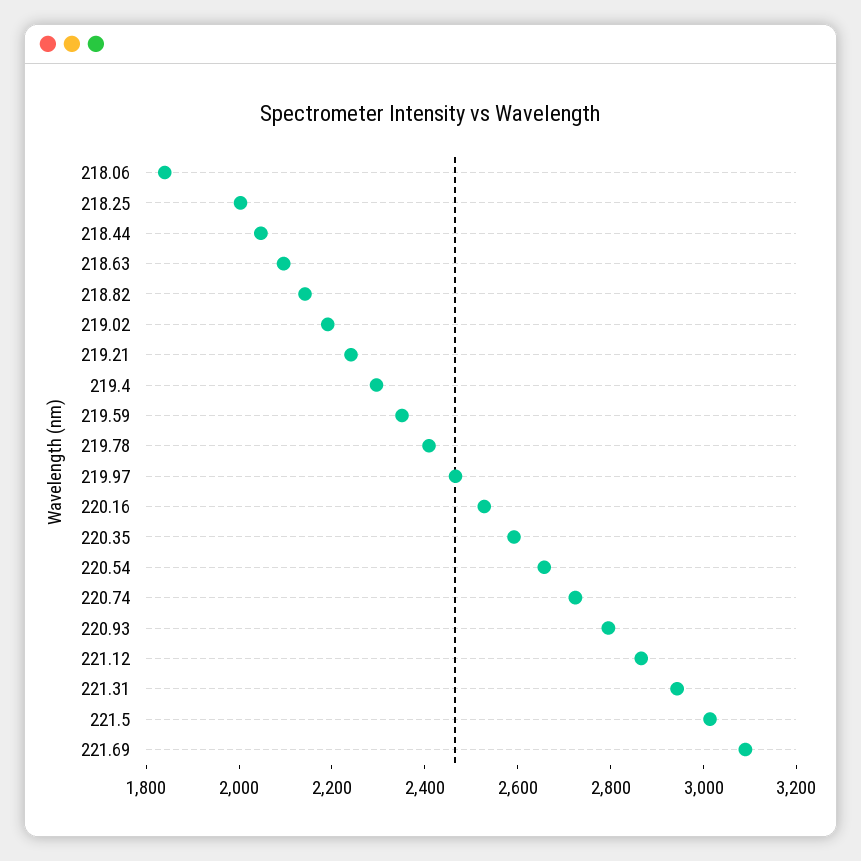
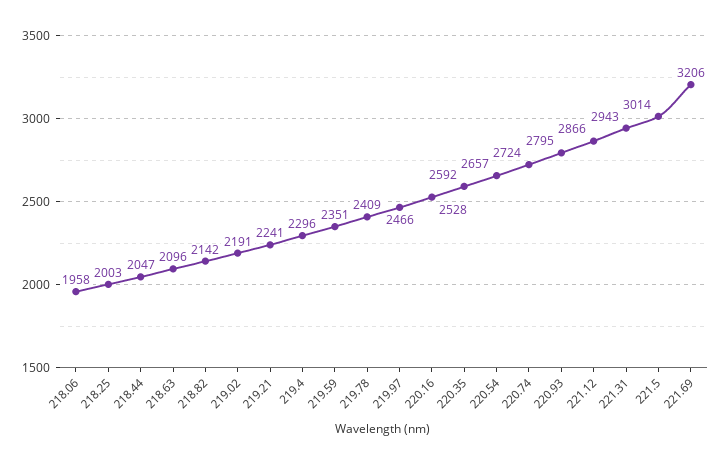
  {
-   "218.06": 1850,
+   "218.06": 1958,
    "218.25": 2003,
    "218.44": 2047,
    "218.63": 2096,
    "218.82": 2142,
    "219.02": 2191,
    "219.21": 2241,
    "219.4": 2296,
    "219.59": 2351,
    "219.78": 2409,
    "219.97": 2466,
    "220.16": 2528,
    "220.35": 2592,
    "220.54": 2657,
    "220.74": 2724,
    "220.93": 2795,
    "221.12": 2866,
    "221.31": 2943,
    "221.5": 3014,
-   "221.69": 3100
+   "221.69": 3206
  }

